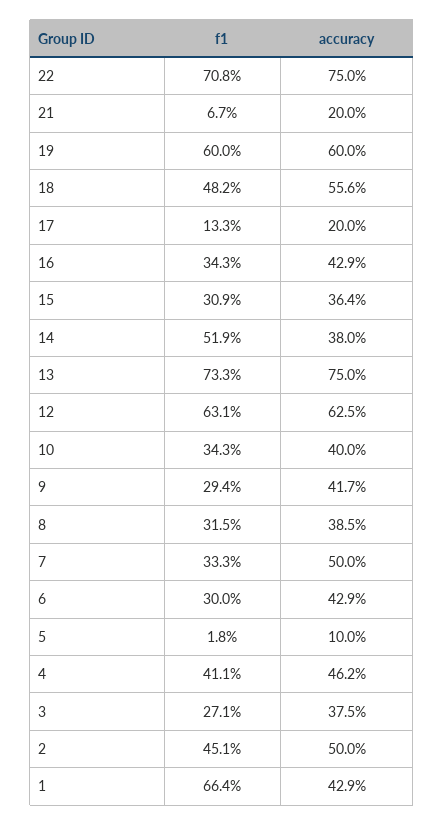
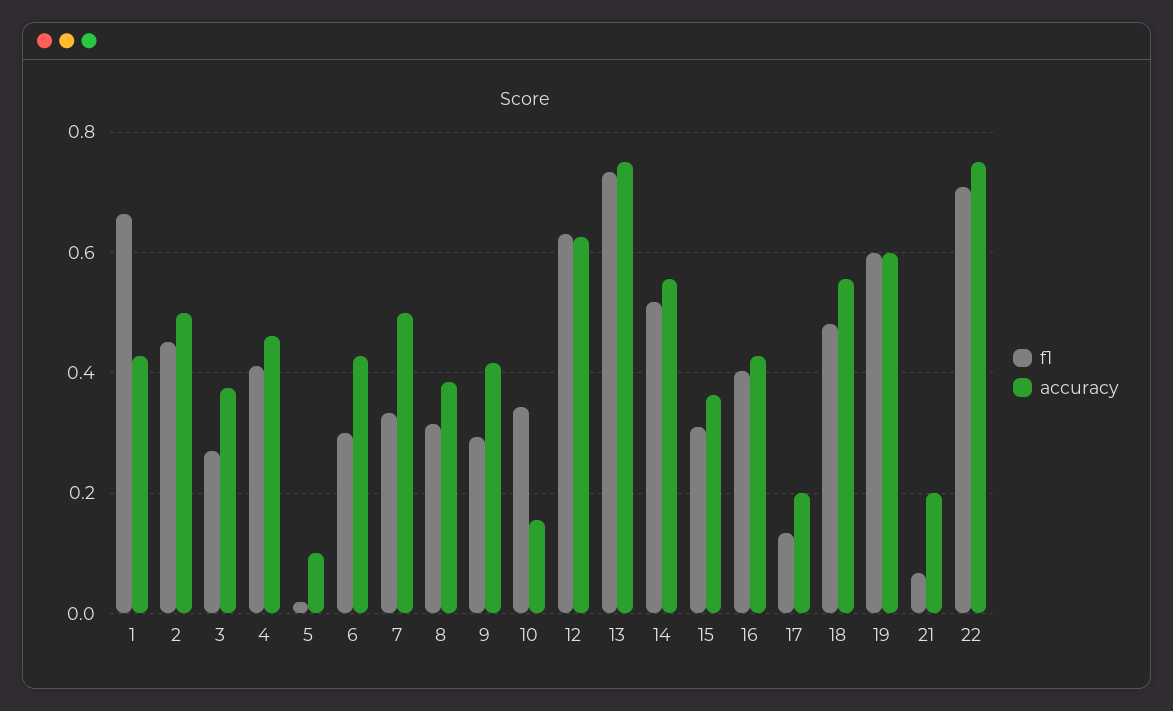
  {
    "f1": {
      "22": 0.708,
      "21": 0.067,
      "19": 0.6,
      "18": 0.482,
      "17": 0.133,
-     "16": 0.343,
+     "16": 0.4,
      "15": 0.309,
      "14": 0.519,
      "13": 0.733,
      "12": 0.631,
      "10": 0.343,
      "9": 0.294,
      "8": 0.315,
      "7": 0.333,
      "6": 0.3,
      "5": 0.018,
      "4": 0.411,
      "3": 0.271,
      "2": 0.451,
      "1": 0.664
    },
    "accuracy": {
      "22": 0.75,
      "21": 0.2,
      "19": 0.6,
      "18": 0.556,
      "17": 0.2,
      "16": 0.429,
      "15": 0.364,
-     "14": 0.38,
+     "14": 0.56,
      "13": 0.75,
      "12": 0.625,
-     "10": 0.4,
+     "10": 0.16,
      "9": 0.417,
      "8": 0.385,
      "7": 0.5,
      "6": 0.429,
      "5": 0.1,
      "4": 0.462,
      "3": 0.375,
      "2": 0.5,
      "1": 0.429
    }
  }

